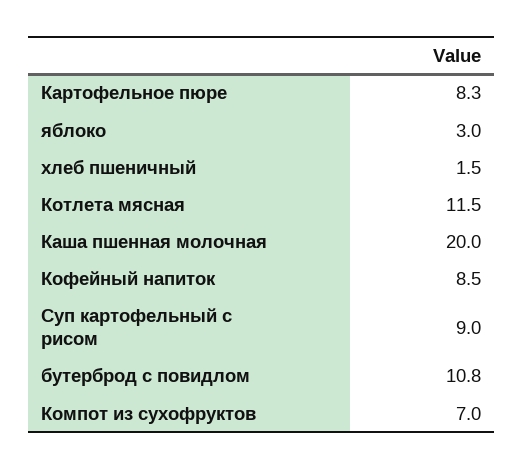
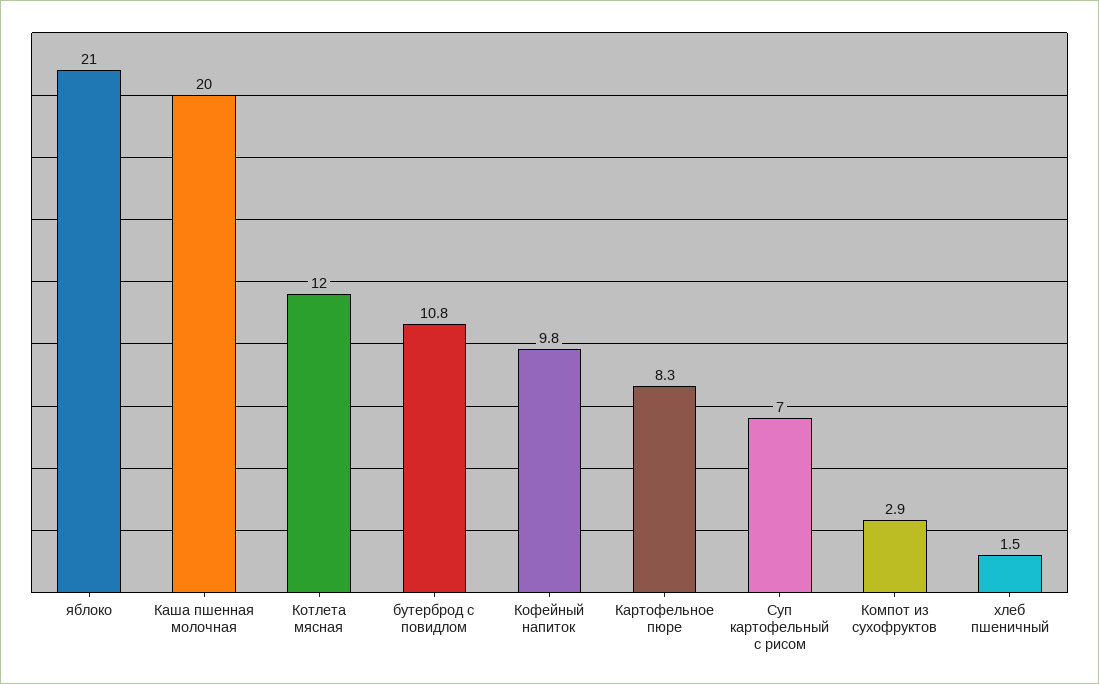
  {
    "Картофельное пюре": 8.3,
-   "яблоко": 3,
+   "яблоко": 21,
    "хлеб пшеничный": 1.5,
-   "Котлета мясная": 11.5,
+   "Котлета мясная": 12,
    "Каша пшенная молочная": 20,
-   "Кофейный напиток": 8.5,
+   "Кофейный напиток": 9.8,
-   "Суп картофельный с рисом": 9,
+   "Суп картофельный с рисом": 7,
    "бутерброд с повидлом": 10.8,
-   "Компот из сухофруктов": 7
+   "Компот из сухофруктов": 2.9
  }

